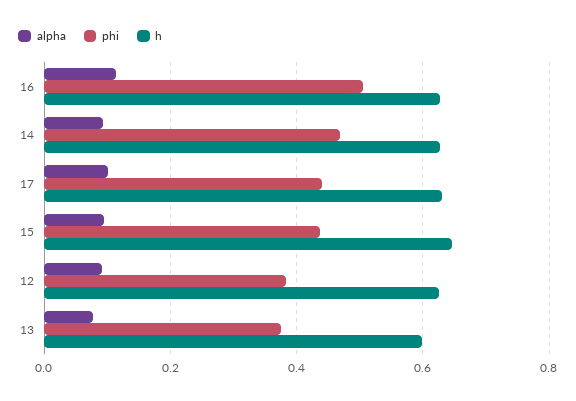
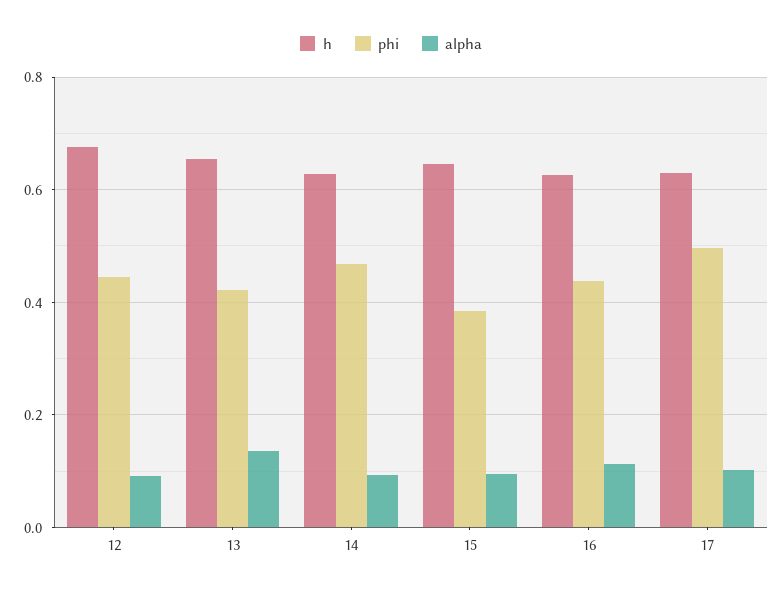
  {
    "alpha": {
      "16": 0.12,
      "14": 0.1,
      "17": 0.1,
      "15": 0.1,
      "12": 0.1,
-     "13": 0.08
+     "13": 0.14
    },
    "phi": {
-     "16": 0.5,
+     "16": 0.44,
      "14": 0.46,
-     "17": 0.44,
+     "17": 0.5,
-     "15": 0.44,
+     "15": 0.38,
-     "12": 0.38,
+     "12": 0.44,
-     "13": 0.38
+     "13": 0.42
    },
    "h": {
      "16": 0.62,
      "14": 0.62,
      "17": 0.64,
      "15": 0.64,
-     "12": 0.62,
+     "12": 0.68,
-     "13": 0.6
+     "13": 0.66
    }
  }

